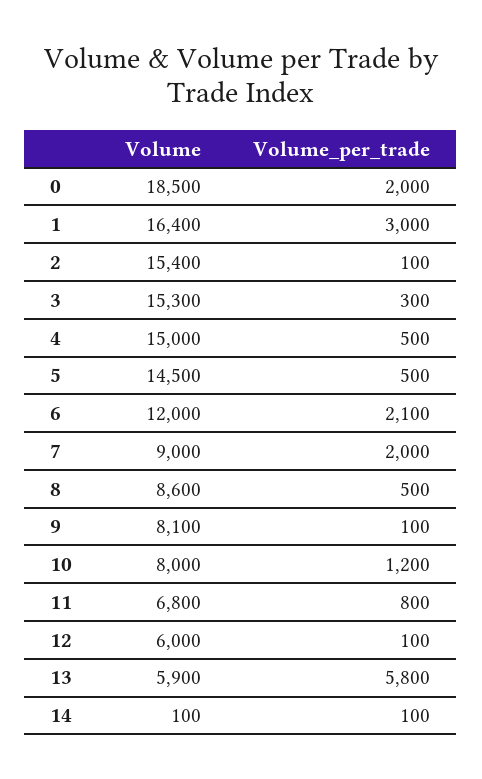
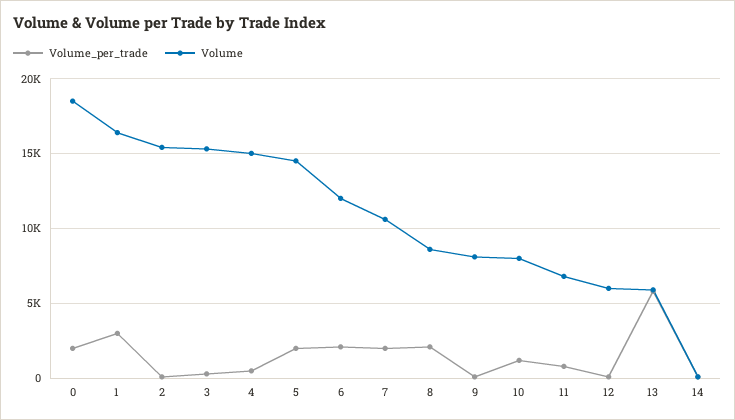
  {
    "Volume": {
      "0": 18500,
      "1": 16400,
      "2": 15400,
      "3": 15300,
      "4": 15000,
      "5": 14500,
      "6": 12000,
-     "7": 9000,
+     "7": 10500,
      "8": 8600,
      "9": 8100,
      "10": 8000,
      "11": 6800,
      "12": 6000,
      "13": 5900,
      "14": 100
    },
    "Volume_per_trade": {
      "0": 2000,
      "1": 3000,
      "2": 100,
      "3": 300,
      "4": 500,
-     "5": 500,
+     "5": 2000,
      "6": 2100,
      "7": 2000,
-     "8": 500,
+     "8": 2000,
      "9": 100,
      "10": 1200,
      "11": 800,
      "12": 100,
      "13": 5800,
      "14": 100
    }
  }

